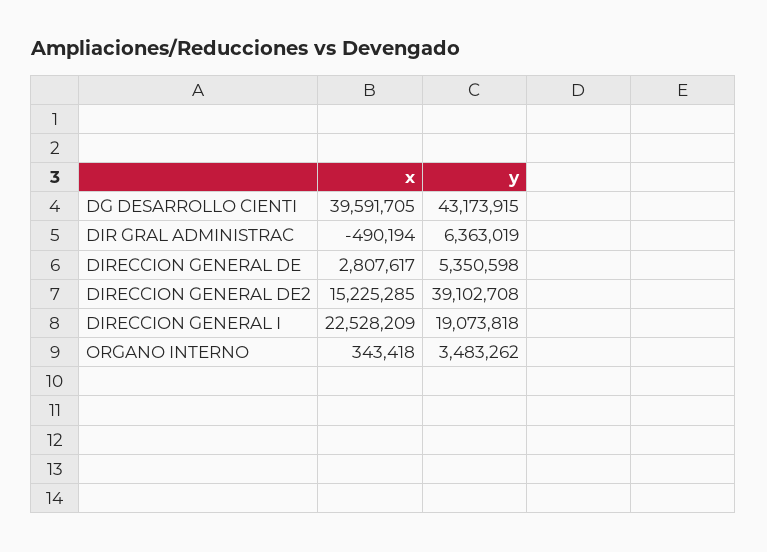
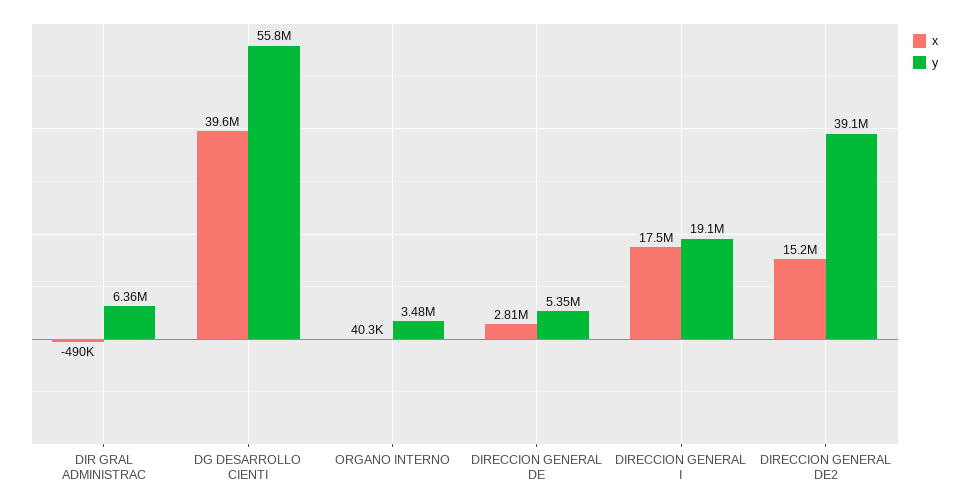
  {
    "x": {
      "DG DESARROLLO CIENTI": 39591705,
      "DIR GRAL ADMINISTRAC": -490194,
      "DIRECCION GENERAL DE": 2807617,
      "DIRECCION GENERAL DE2": 15225285,
-     "DIRECCION GENERAL I": 22528209,
+     "DIRECCION GENERAL I": 17500000,
-     "ORGANO INTERNO": 343418
+     "ORGANO INTERNO": 40300
    },
    "y": {
-     "DG DESARROLLO CIENTI": 43173915,
+     "DG DESARROLLO CIENTI": 55800000,
      "DIR GRAL ADMINISTRAC": 6363019,
      "DIRECCION GENERAL DE": 5350598,
      "DIRECCION GENERAL DE2": 39102708,
      "DIRECCION GENERAL I": 19073818,
      "ORGANO INTERNO": 3483262
    }
  }

